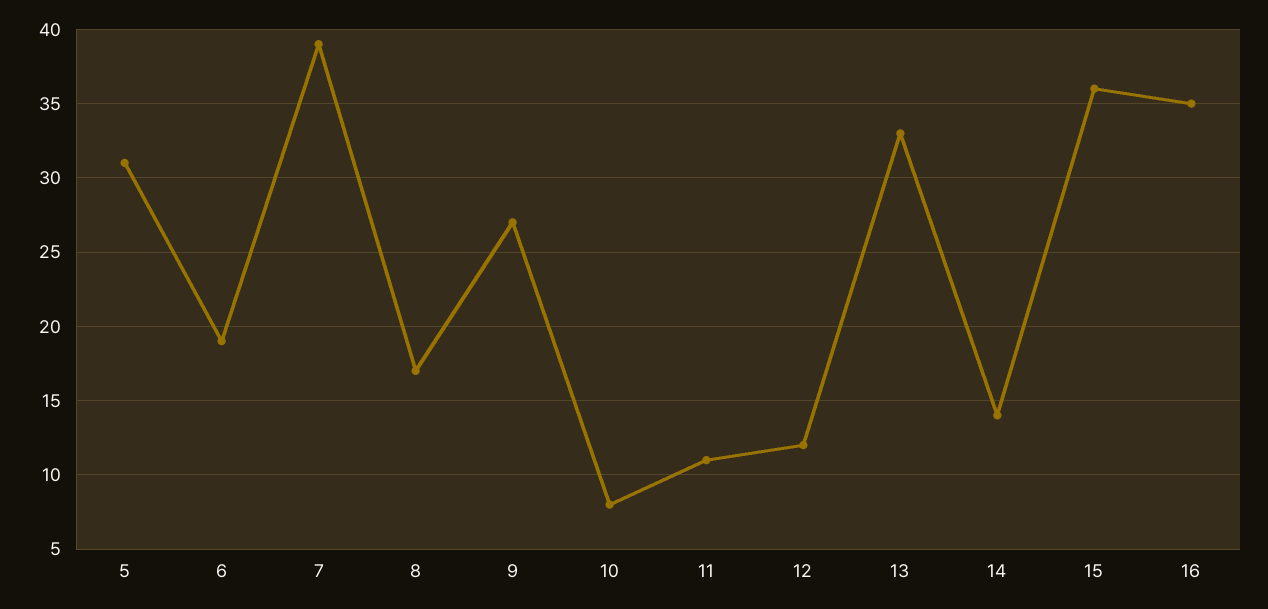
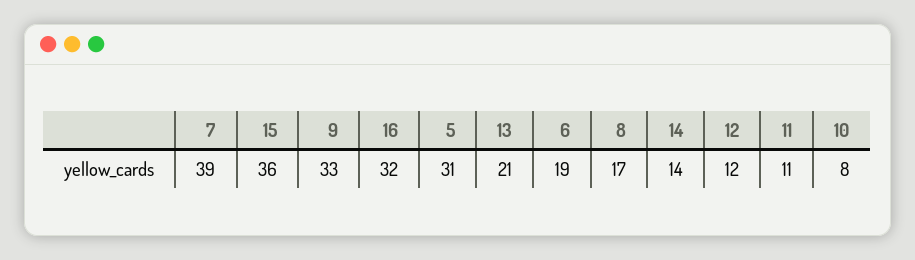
  {
    "5": 31,
    "6": 19,
    "7": 39,
    "8": 17,
-   "9": 27,
+   "9": 33,
    "10": 8,
    "11": 11,
    "12": 12,
-   "13": 33,
+   "13": 21,
    "14": 14,
    "15": 36,
-   "16": 35
+   "16": 32
  }

